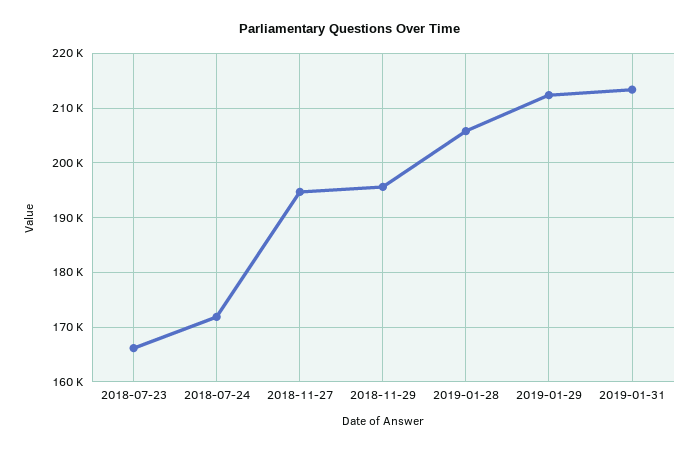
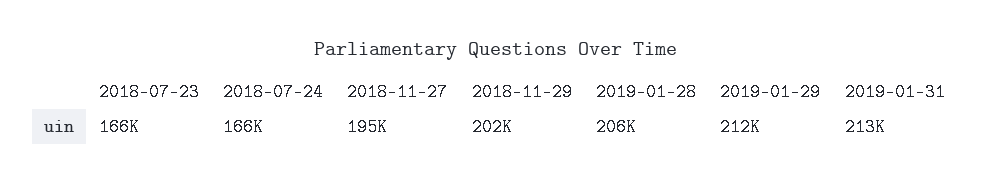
  {
    "2018-07-23": 166000,
-   "2018-07-24": 172000,
+   "2018-07-24": 166000,
    "2018-11-27": 195000,
-   "2018-11-29": 196000,
+   "2018-11-29": 202000,
    "2019-01-28": 206000,
    "2019-01-29": 212000,
    "2019-01-31": 213000
  }

